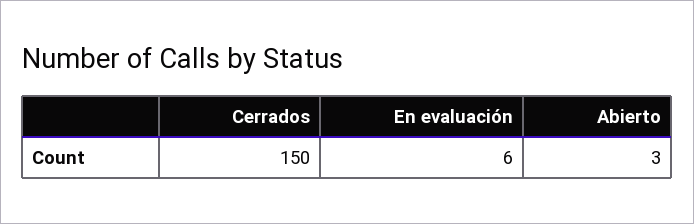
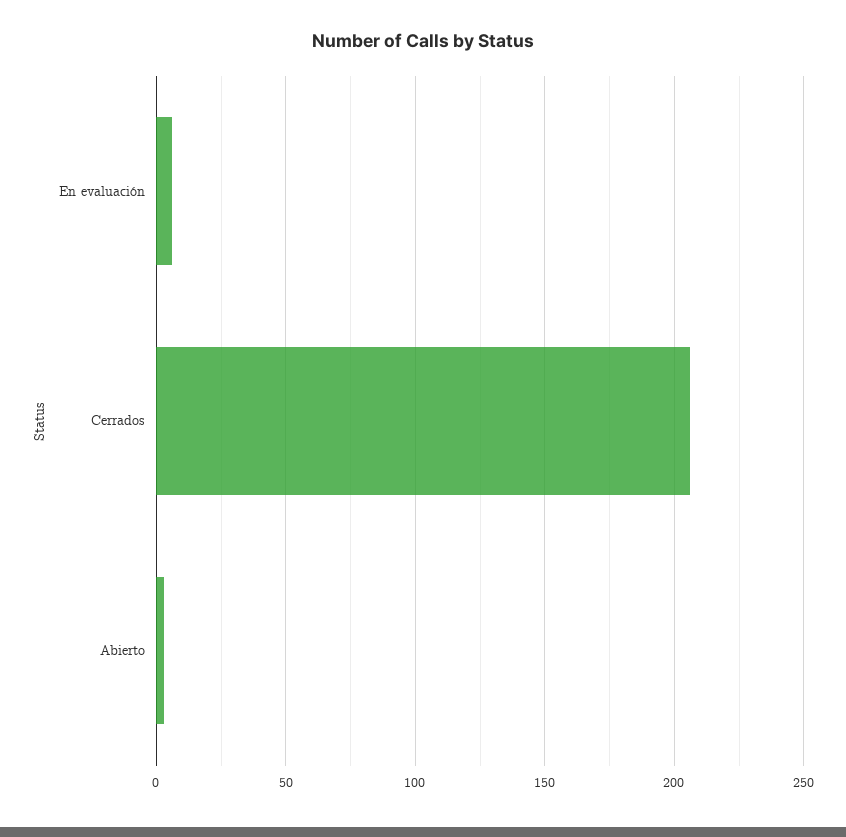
  {
-   "Cerrados": 150,
+   "Cerrados": 205,
    "En evaluación": 6,
    "Abierto": 3
  }

